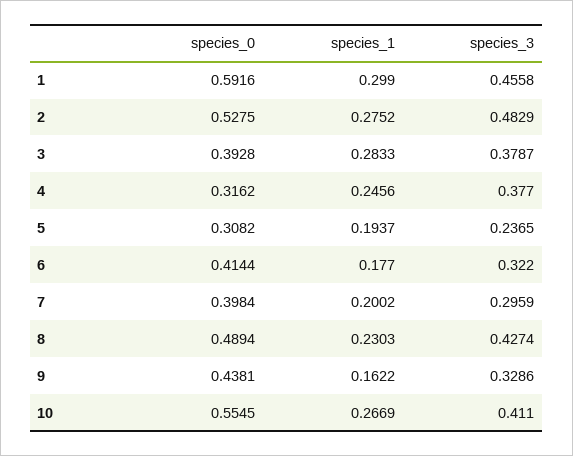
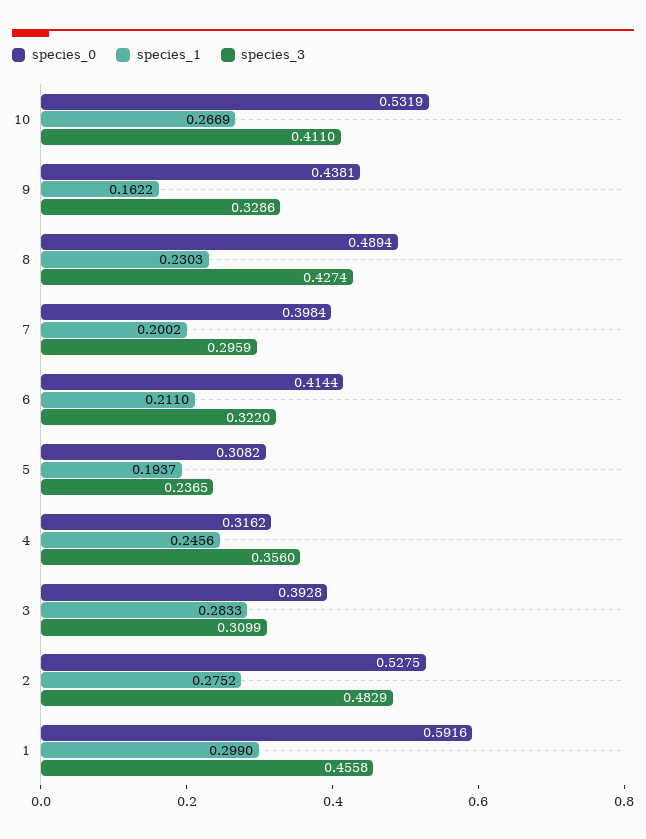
  {
    "species_0": {
      "1": 0.5916,
      "2": 0.5275,
      "3": 0.3928,
      "4": 0.3162,
      "5": 0.3082,
      "6": 0.4144,
      "7": 0.3984,
      "8": 0.4894,
      "9": 0.4381,
-     "10": 0.5545
+     "10": 0.5319
    },
    "species_1": {
      "1": 0.299,
      "2": 0.2752,
      "3": 0.2833,
      "4": 0.2456,
      "5": 0.1937,
-     "6": 0.177,
+     "6": 0.211,
      "7": 0.2002,
      "8": 0.2303,
      "9": 0.1622,
      "10": 0.2669
    },
    "species_3": {
      "1": 0.4558,
      "2": 0.4829,
-     "3": 0.3787,
+     "3": 0.3099,
-     "4": 0.377,
+     "4": 0.356,
      "5": 0.2365,
      "6": 0.322,
      "7": 0.2959,
      "8": 0.4274,
      "9": 0.3286,
      "10": 0.411
    }
  }

